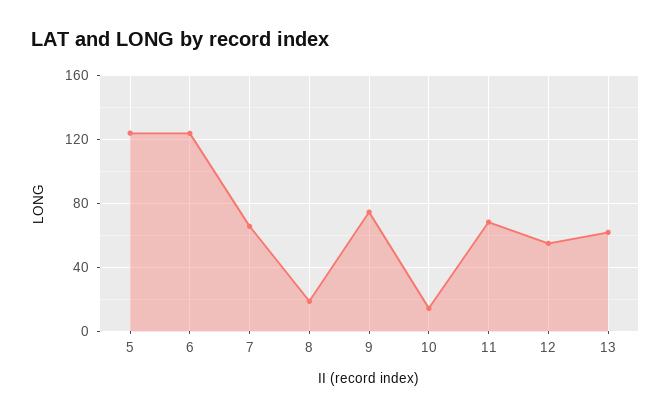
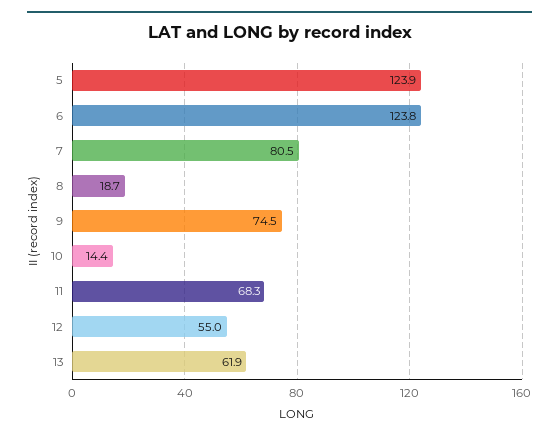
  {
    "5": 123.9,
    "6": 123.8,
-   "7": 65,
+   "7": 80.5,
    "8": 18.7,
    "9": 74.5,
    "10": 14.4,
    "11": 68.3,
    "12": 55,
    "13": 61.9
  }

